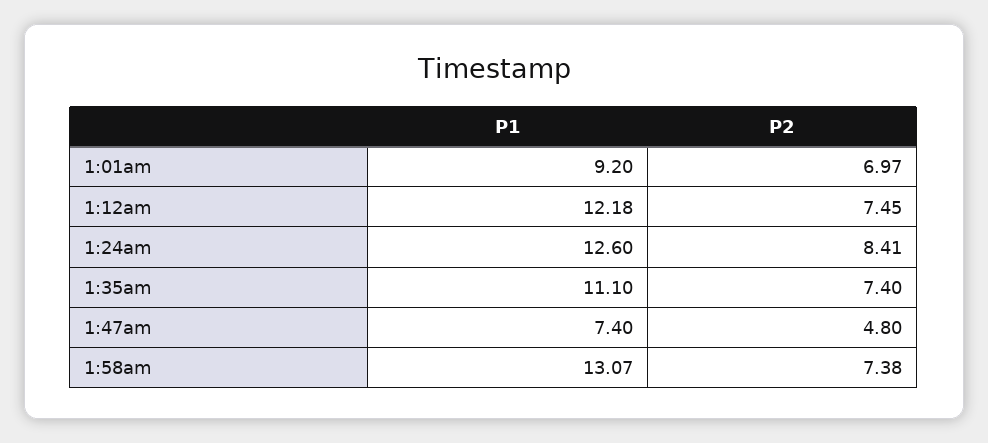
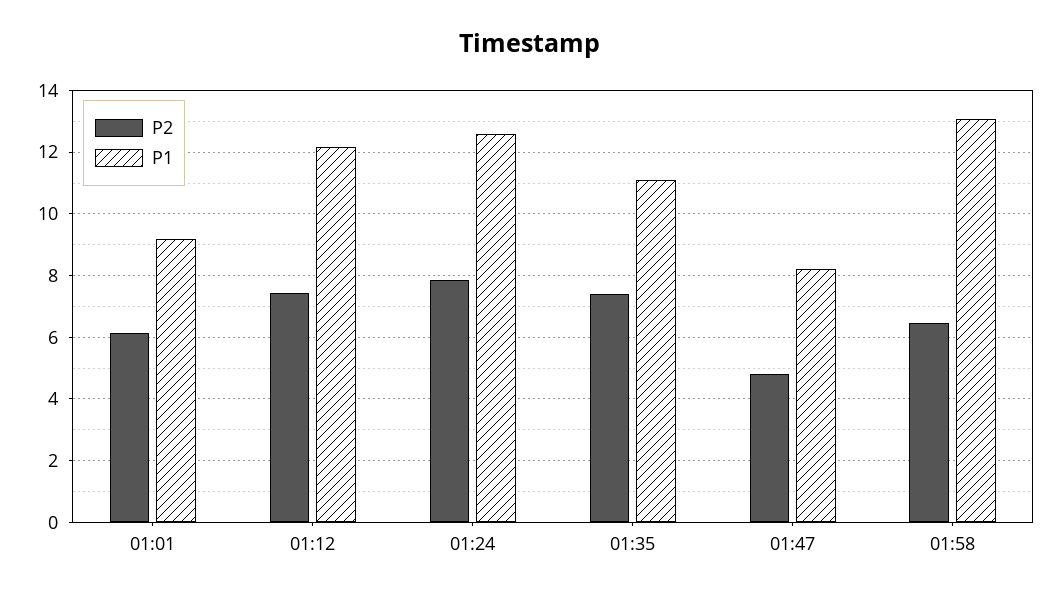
  {
    "P1": {
      "1:01am": 9.2,
      "1:12am": 12.18,
      "1:24am": 12.6,
      "1:35am": 11.1,
-     "1:47am": 7.4,
+     "1:47am": 8.2,
      "1:58am": 13.07
    },
    "P2": {
-     "1:01am": 6.97,
+     "1:01am": 6.2,
      "1:12am": 7.45,
-     "1:24am": 8.41,
+     "1:24am": 7.8,
      "1:35am": 7.4,
      "1:47am": 4.8,
-     "1:58am": 7.38
+     "1:58am": 6.4
    }
  }

